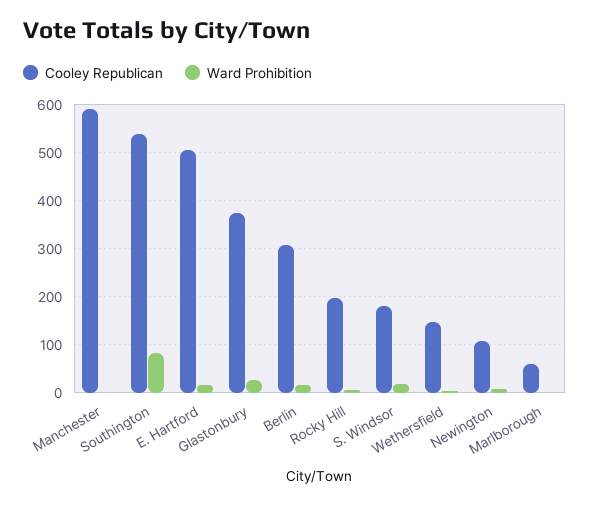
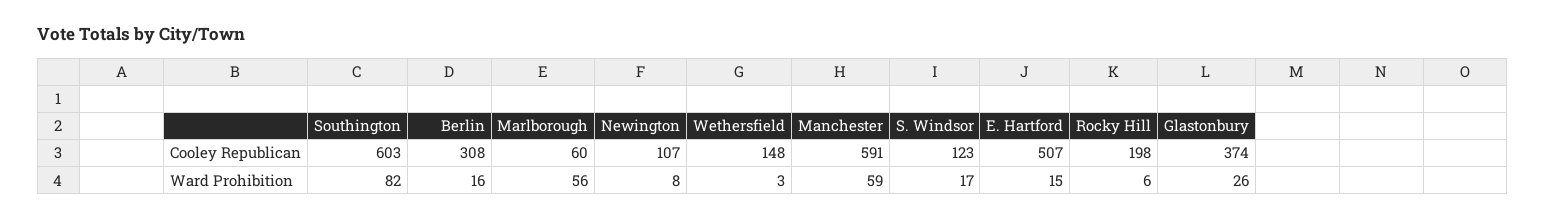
  {
    "Cooley Republican": {
      "Manchester": 591,
-     "Southington": 540,
+     "Southington": 603,
      "E. Hartford": 507,
      "Glastonbury": 374,
      "Berlin": 308,
      "Rocky Hill": 198,
-     "S. Windsor": 180,
+     "S. Windsor": 123,
      "Wethersfield": 148,
      "Newington": 107,
      "Marlborough": 60
    },
    "Ward Prohibition": {
-     "Manchester": 0,
+     "Manchester": 59,
      "Southington": 82,
      "E. Hartford": 15,
      "Glastonbury": 26,
      "Berlin": 16,
      "Rocky Hill": 6,
      "S. Windsor": 17,
      "Wethersfield": 3,
      "Newington": 8,
-     "Marlborough": 0
+     "Marlborough": 56
    }
  }

